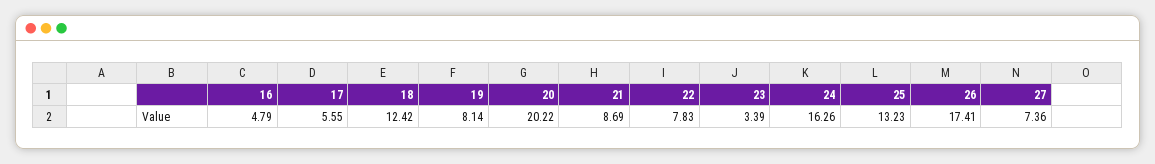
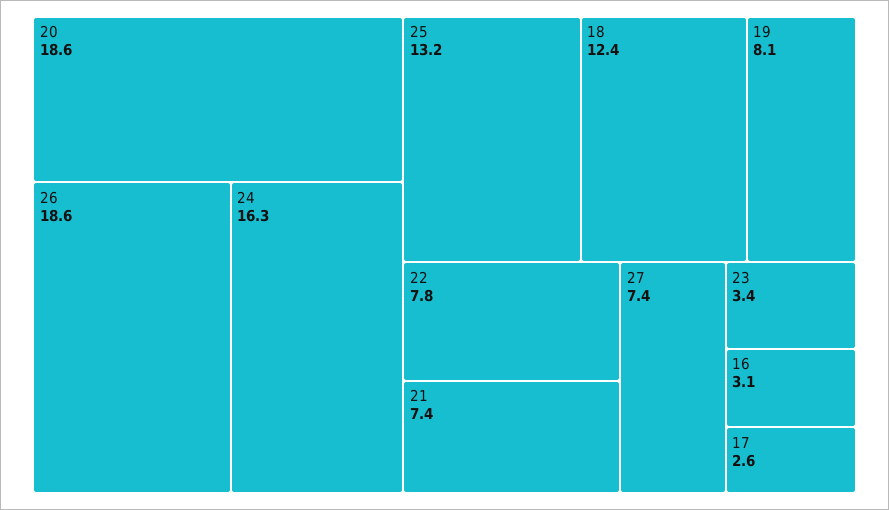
  {
-   "16": 4.79,
+   "16": 3.1,
-   "17": 5.55,
+   "17": 2.6,
    "18": 12.42,
    "19": 8.14,
-   "20": 20.22,
+   "20": 18.6,
-   "21": 8.69,
+   "21": 7.4,
    "22": 7.83,
    "23": 3.39,
    "24": 16.26,
    "25": 13.23,
-   "26": 17.41,
+   "26": 18.6,
    "27": 7.36
  }

